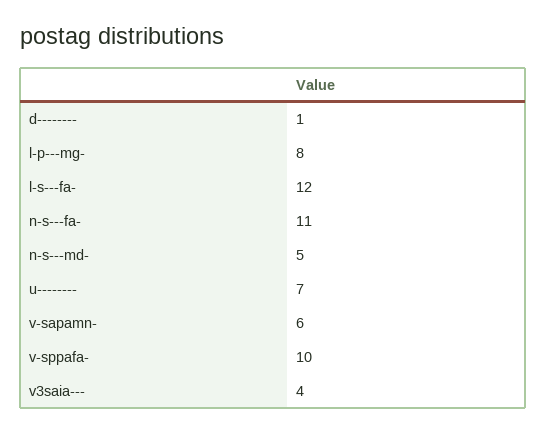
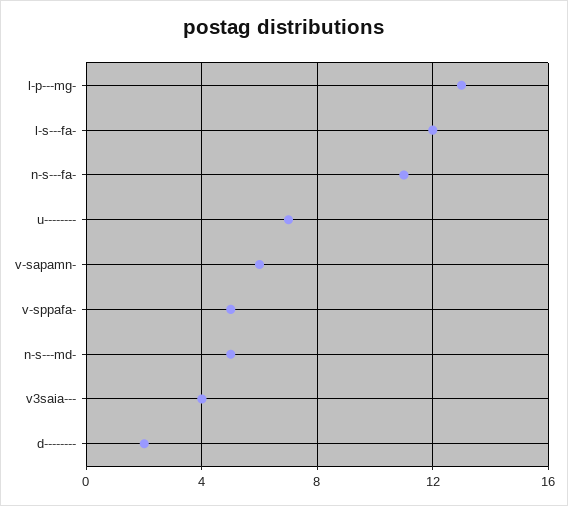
  {
-   "d--------": 1,
+   "d--------": 2,
-   "l-p---mg-": 8,
+   "l-p---mg-": 13,
    "l-s---fa-": 12,
    "n-s---fa-": 11,
    "n-s---md-": 5,
    "u--------": 7,
    "v-sapamn-": 6,
-   "v-sppafa-": 10,
+   "v-sppafa-": 5,
    "v3saia---": 4
  }

